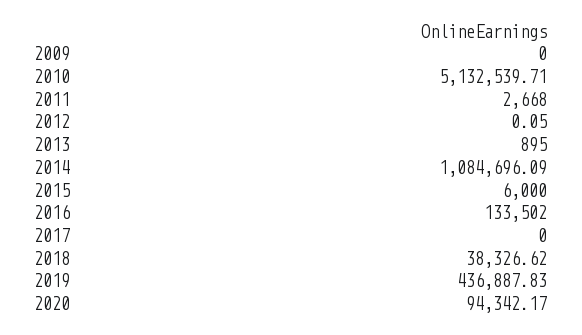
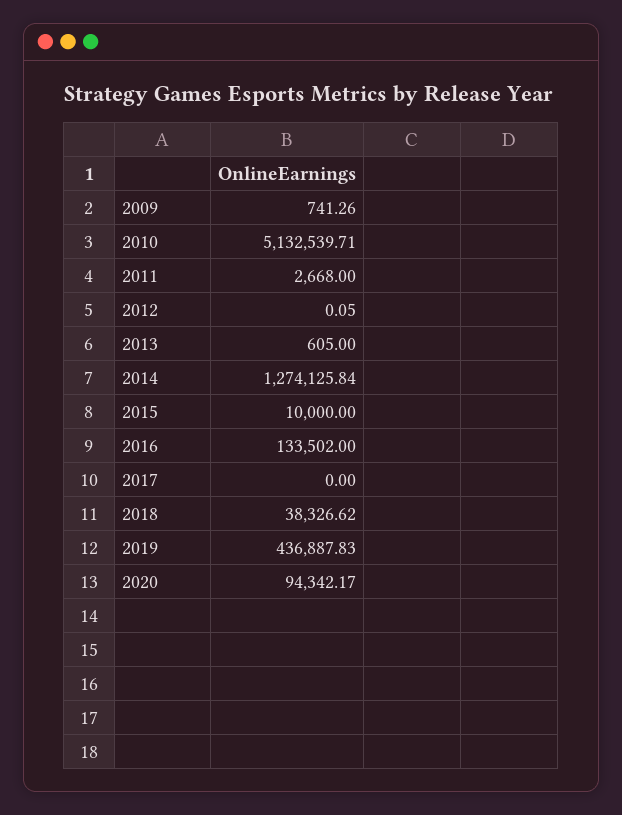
  {
-   "2009": 0,
+   "2009": 741.26,
    "2010": 5132539.71,
    "2011": 2668,
    "2012": 0.05,
-   "2013": 895,
+   "2013": 605,
-   "2014": 1084696.09,
+   "2014": 1274125.84,
-   "2015": 6000,
+   "2015": 10000,
    "2016": 133502,
    "2017": 0,
    "2018": 38326.62,
    "2019": 436887.83,
    "2020": 94342.17
  }

